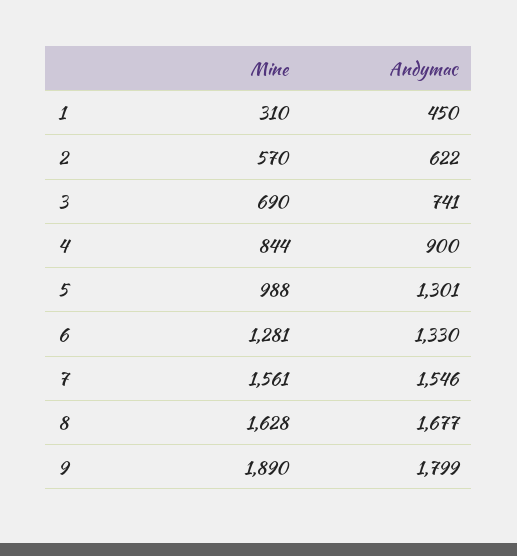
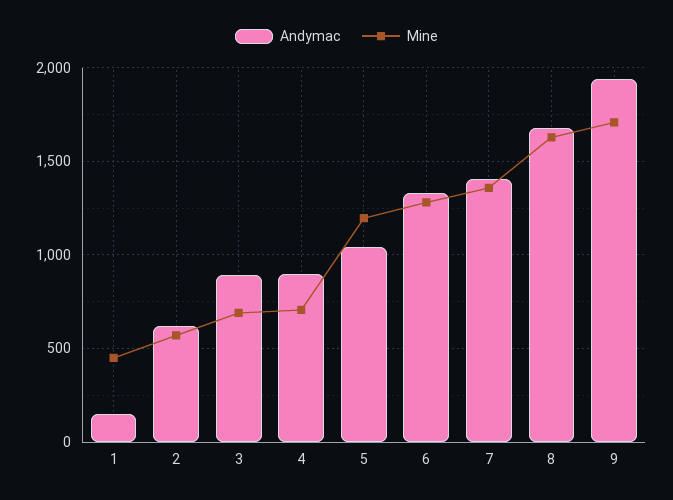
  {
    "Mine": {
-     "1": 310,
+     "1": 450,
      "2": 570,
      "3": 690,
-     "4": 844,
+     "4": 700,
-     "5": 988,
+     "5": 1200,
      "6": 1281,
-     "7": 1561,
+     "7": 1350,
      "8": 1628,
-     "9": 1890
+     "9": 1700
    },
    "Andymac": {
-     "1": 450,
+     "1": 150,
      "2": 622,
-     "3": 741,
+     "3": 900,
      "4": 900,
-     "5": 1301,
+     "5": 1050,
      "6": 1330,
-     "7": 1546,
+     "7": 1400,
      "8": 1677,
-     "9": 1799
+     "9": 1950
    }
  }

